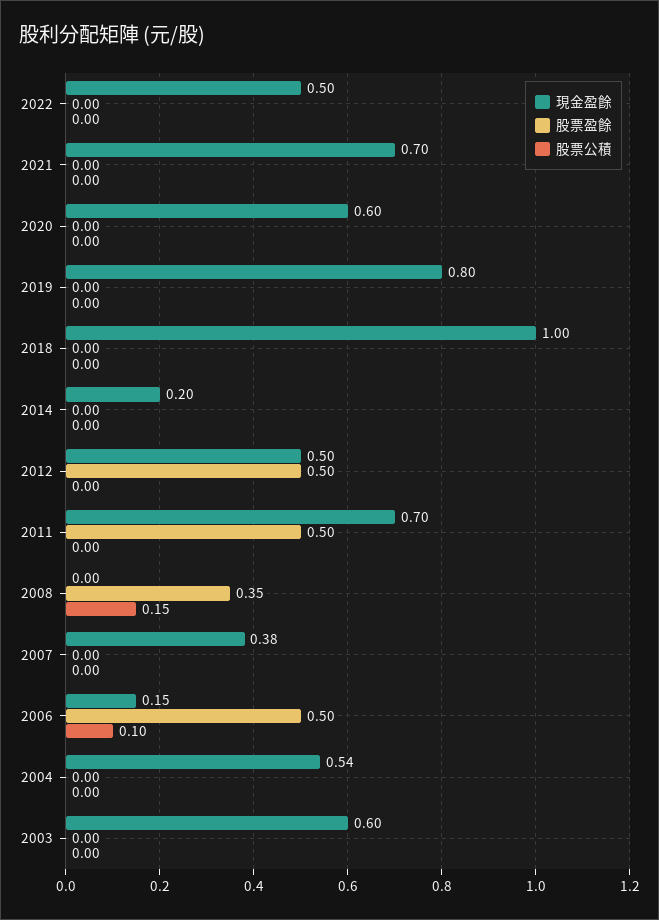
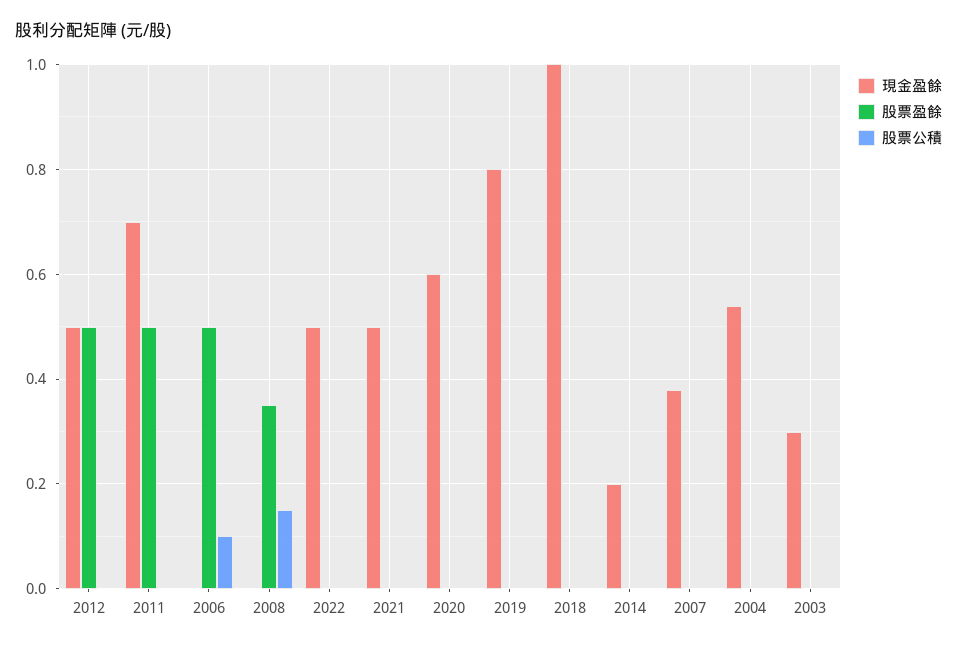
  {
    "現金盈餘": {
      "2022": 0.5,
-     "2021": 0.7,
+     "2021": 0.5,
      "2020": 0.6,
      "2019": 0.8,
      "2018": 1,
      "2014": 0.2,
      "2012": 0.5,
      "2011": 0.7,
      "2008": 0,
      "2007": 0.38,
-     "2006": 0.15,
+     "2006": 0,
      "2004": 0.54,
-     "2003": 0.6
+     "2003": 0.3
    },
    "股票盈餘": {
      "2022": 0,
      "2021": 0,
      "2020": 0,
      "2019": 0,
      "2018": 0,
      "2014": 0,
      "2012": 0.5,
      "2011": 0.5,
      "2008": 0.35,
      "2007": 0,
      "2006": 0.5,
      "2004": 0,
      "2003": 0
    },
    "股票公積": {
      "2022": 0,
      "2021": 0,
      "2020": 0,
      "2019": 0,
      "2018": 0,
      "2014": 0,
      "2012": 0,
      "2011": 0,
      "2008": 0.15,
      "2007": 0,
      "2006": 0.1,
      "2004": 0,
      "2003": 0
    }
  }

